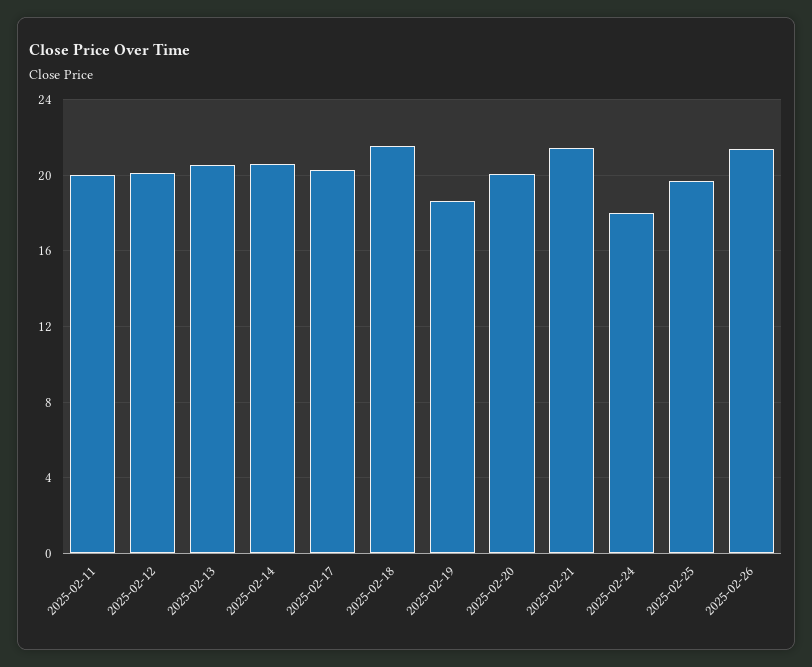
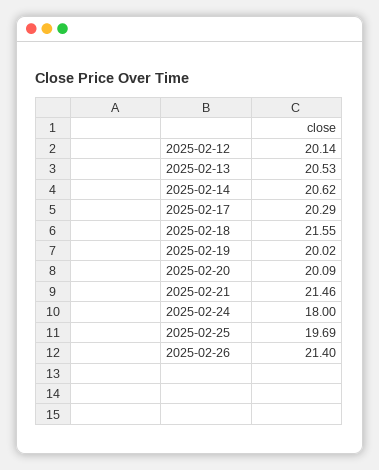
  {
-   "2025-02-11": 20,
    "2025-02-12": 20.14,
    "2025-02-13": 20.53,
    "2025-02-14": 20.62,
    "2025-02-17": 20.29,
    "2025-02-18": 21.55,
-   "2025-02-19": 18.5,
+   "2025-02-19": 20.02,
    "2025-02-20": 20.09,
    "2025-02-21": 21.46,
    "2025-02-24": 18,
    "2025-02-25": 19.69,
    "2025-02-26": 21.4
  }

